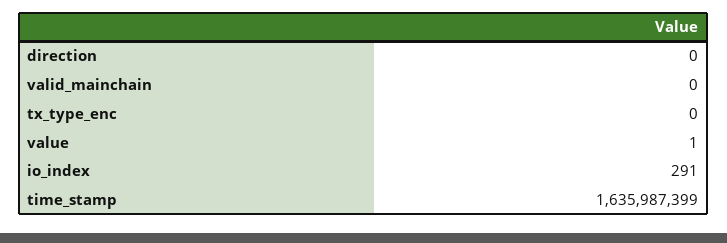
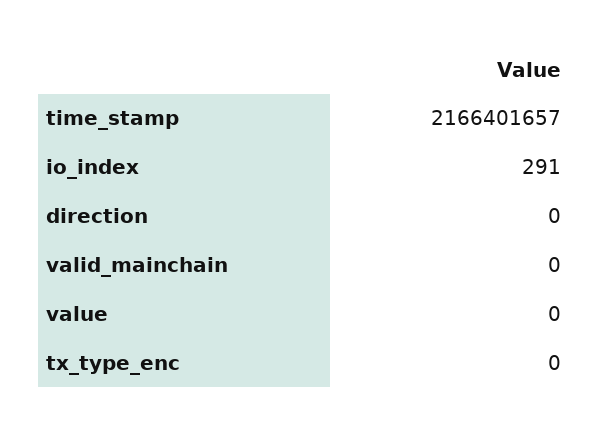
  {
    "direction": 0,
    "valid_mainchain": 0,
    "tx_type_enc": 0,
-   "value": 1,
+   "value": 0,
    "io_index": 291,
-   "time_stamp": 1635987399
+   "time_stamp": 2166401657
  }

